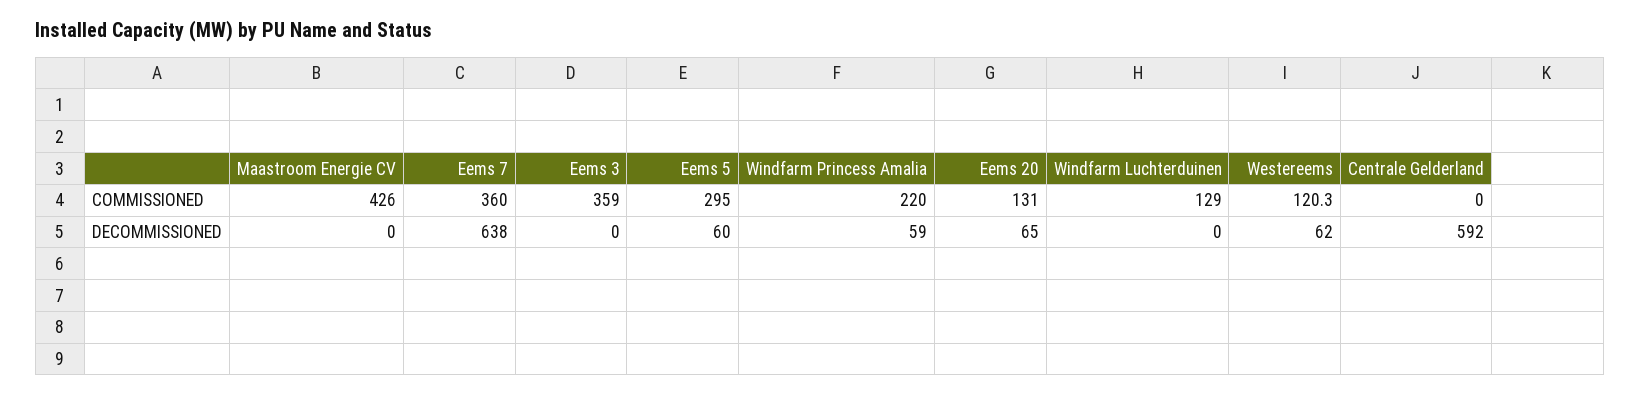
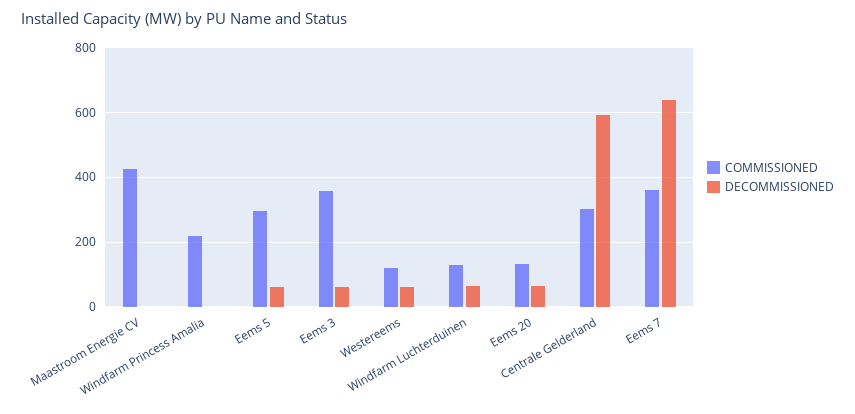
  {
    "COMMISSIONED": {
      "Maastroom Energie CV": 426,
      "Eems 7": 360,
      "Eems 3": 359,
      "Eems 5": 295,
      "Windfarm Princess Amalia": 220,
      "Eems 20": 131,
      "Windfarm Luchterduinen": 129,
      "Westereems": 120.3,
-     "Centrale Gelderland": 0
+     "Centrale Gelderland": 300
    },
    "DECOMMISSIONED": {
      "Maastroom Energie CV": 0,
      "Eems 7": 638,
-     "Eems 3": 0,
+     "Eems 3": 60,
      "Eems 5": 60,
-     "Windfarm Princess Amalia": 59,
+     "Windfarm Princess Amalia": 0,
      "Eems 20": 65,
-     "Windfarm Luchterduinen": 0,
+     "Windfarm Luchterduinen": 60,
      "Westereems": 62,
      "Centrale Gelderland": 592
    }
  }

